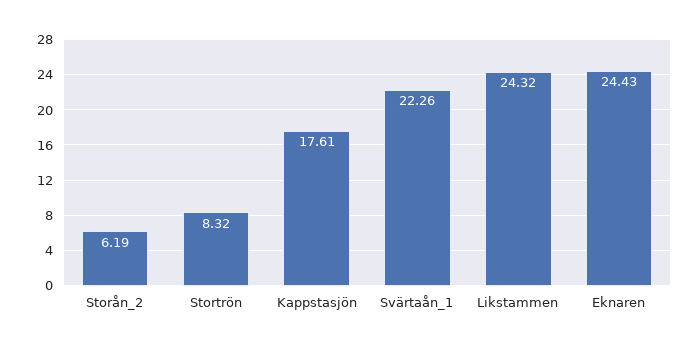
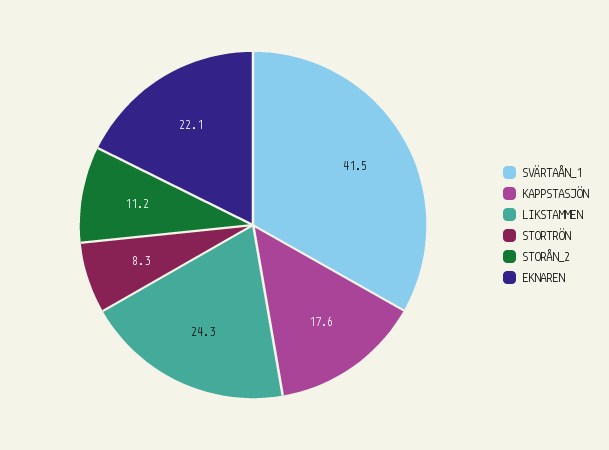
  {
-   "Storån_2": 6.19,
+   "Storån_2": 11.2,
    "Stortrön": 8.32,
    "Kappstasjön": 17.61,
-   "Svärtaån_1": 22.26,
+   "Svärtaån_1": 41.5,
    "Likstammen": 24.32,
-   "Eknaren": 24.43
+   "Eknaren": 22.1
  }

